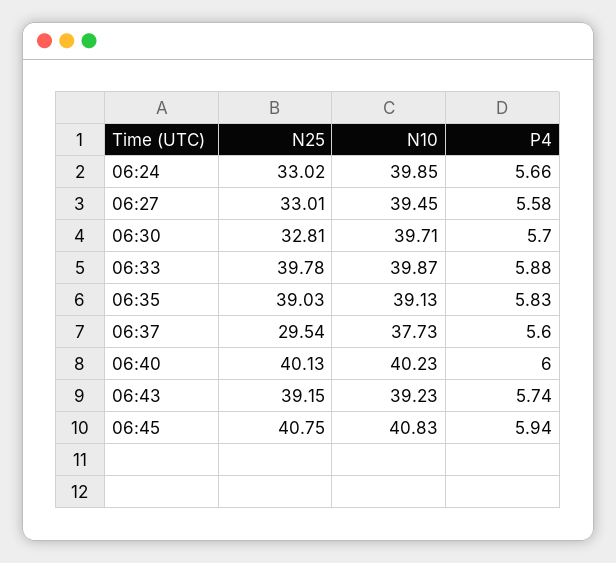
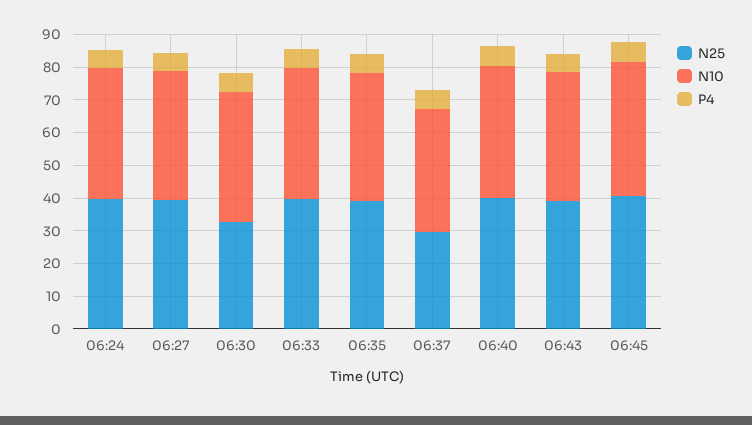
  {
    "N25": {
-     "06:24": 33.02,
+     "06:24": 40,
-     "06:27": 33.01,
+     "06:27": 40,
      "06:30": 32.81,
      "06:33": 39.78,
      "06:35": 39.03,
      "06:37": 29.54,
      "06:40": 40.13,
      "06:43": 39.15,
      "06:45": 40.75
    },
    "N10": {
      "06:24": 39.85,
      "06:27": 39.45,
      "06:30": 39.71,
      "06:33": 39.87,
      "06:35": 39.13,
      "06:37": 37.73,
      "06:40": 40.23,
      "06:43": 39.23,
      "06:45": 40.83
    },
    "P4": {
      "06:24": 5.66,
      "06:27": 5.58,
      "06:30": 5.7,
      "06:33": 5.88,
      "06:35": 5.83,
      "06:37": 5.6,
      "06:40": 6,
      "06:43": 5.74,
      "06:45": 5.94
    }
  }

